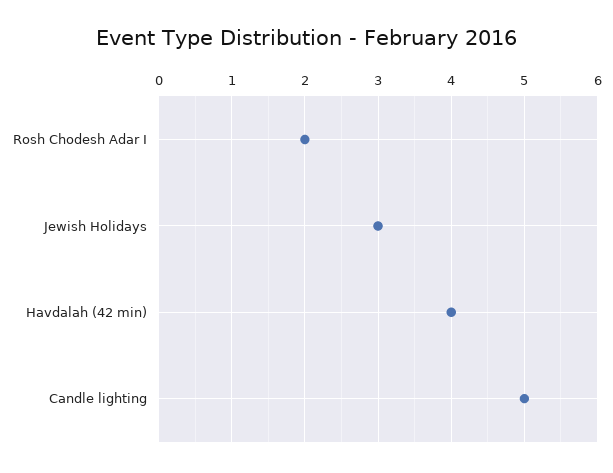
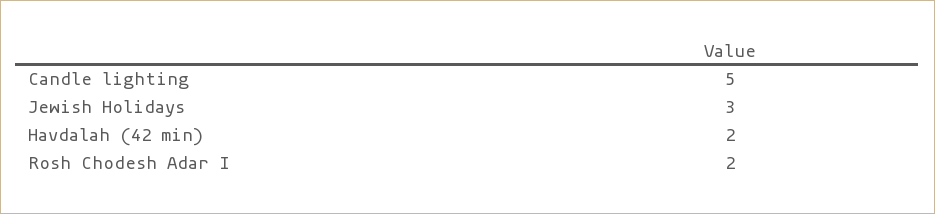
  {
    "Rosh Chodesh Adar I": 2,
    "Jewish Holidays": 3,
-   "Havdalah (42 min)": 4,
+   "Havdalah (42 min)": 2,
    "Candle lighting": 5
  }

